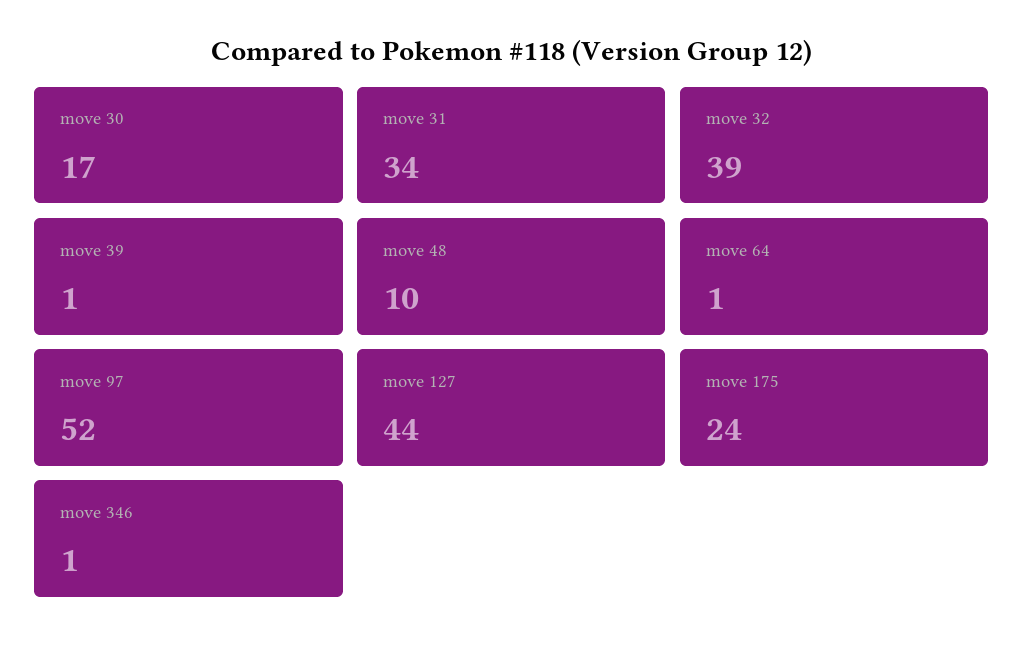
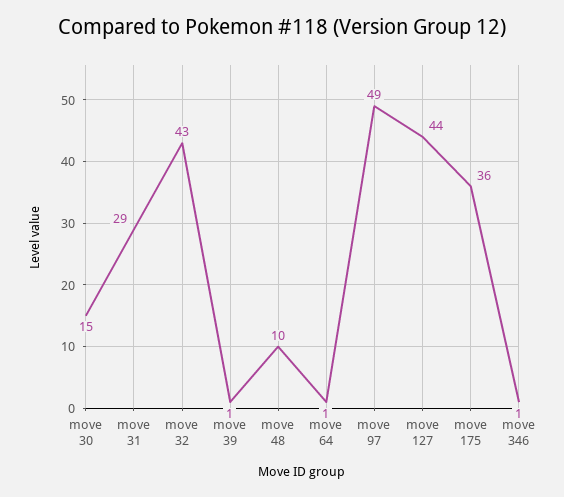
  {
-   "move 30": 17,
+   "move 30": 15,
-   "move 31": 34,
+   "move 31": 29,
-   "move 32": 39,
+   "move 32": 43,
    "move 39": 1,
    "move 48": 10,
    "move 64": 1,
-   "move 97": 52,
+   "move 97": 49,
    "move 127": 44,
-   "move 175": 24,
+   "move 175": 36,
    "move 346": 1
  }

